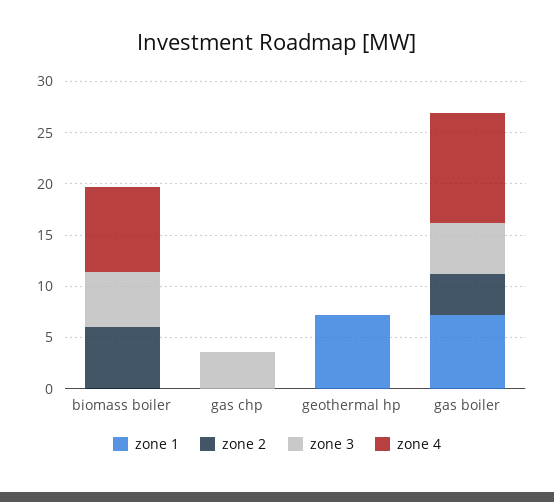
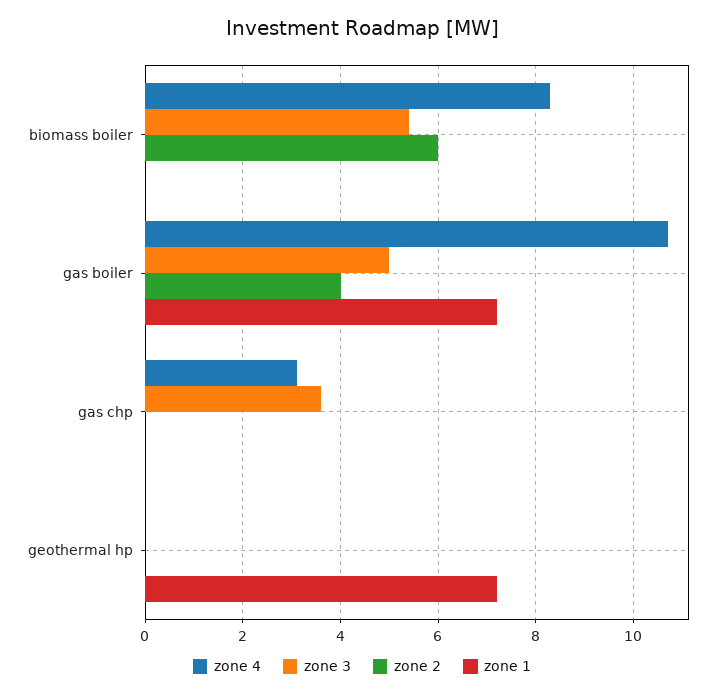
  {
    "zone 1": {
      "biomass boiler": 0,
      "gas chp": 0,
      "geothermal hp": 7,
      "gas boiler": 7
    },
    "zone 2": {
      "biomass boiler": 6,
      "gas chp": 0,
      "geothermal hp": 0,
      "gas boiler": 4
    },
    "zone 3": {
      "biomass boiler": 5.5,
      "gas chp": 3.5,
      "geothermal hp": 0,
      "gas boiler": 5
    },
    "zone 4": {
      "biomass boiler": 8.5,
-     "gas chp": 0,
+     "gas chp": 3,
      "geothermal hp": 0,
      "gas boiler": 10.5
    }
  }

